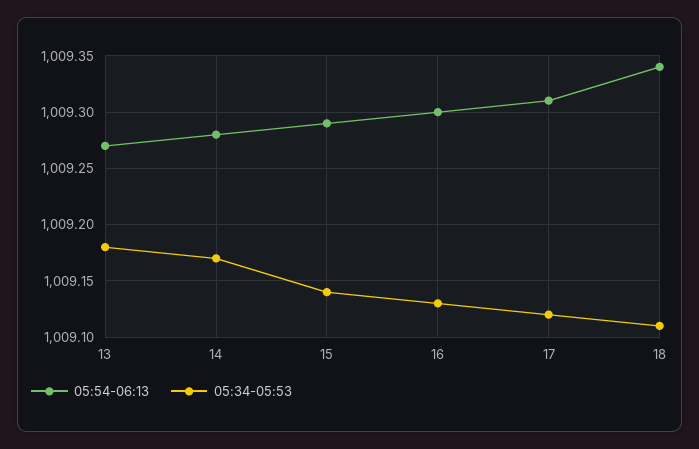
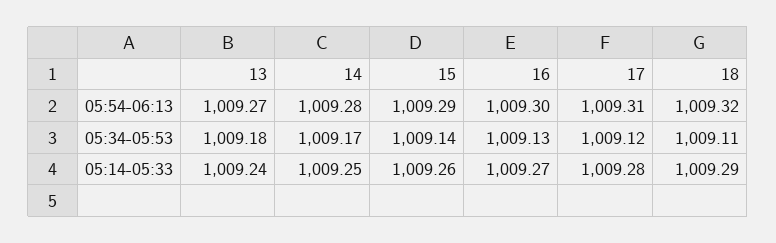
  {
    "05:54-06:13": {
      "13": 1009.27,
      "14": 1009.28,
      "15": 1009.29,
      "16": 1009.3,
      "17": 1009.31,
-     "18": 1009.34
+     "18": 1009.32
    },
    "05:34-05:53": {
      "13": 1009.18,
      "14": 1009.17,
      "15": 1009.14,
      "16": 1009.13,
      "17": 1009.12,
      "18": 1009.11
-   }
+   },
+   "05:14-05:33": {
+     "13": 1009.24,
+     "14": 1009.25,
+     "15": 1009.26,
+     "16": 1009.27,
+     "17": 1009.28,
+     "18": 1009.29
+   }
  }

